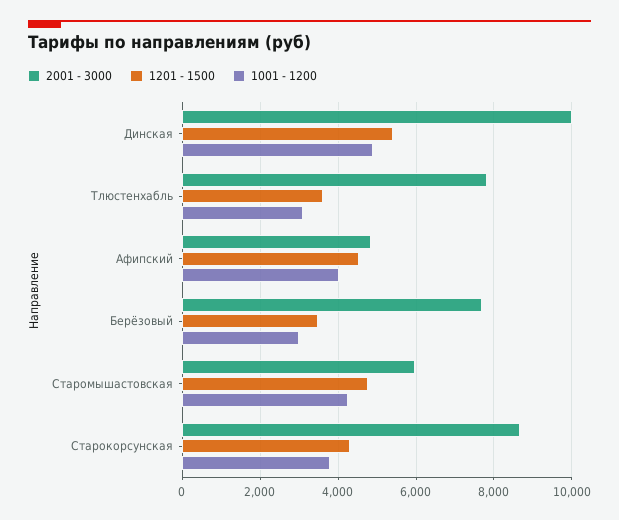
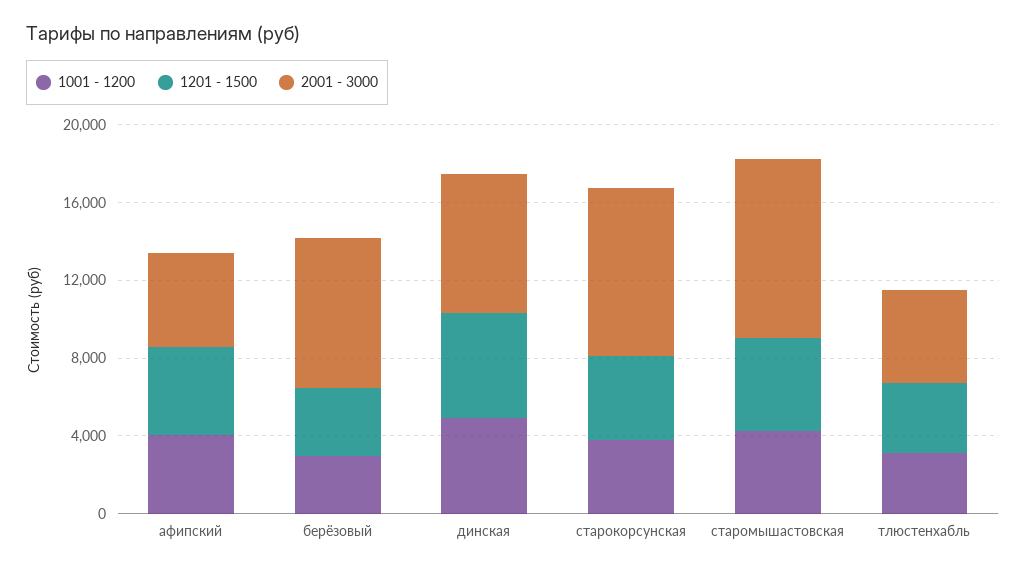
  {
    "2001 - 3000": {
-     "Динская": 10000,
+     "Динская": 7000,
-     "Тлюстенхабль": 7800,
+     "Тлюстенхабль": 5000,
      "Афипский": 4800,
      "Берёзовый": 7600,
-     "Старомышастовская": 6000,
+     "Старомышастовская": 9000,
      "Старокорсунская": 8600
    },
    "1201 - 1500": {
      "Динская": 5400,
      "Тлюстенхабль": 3600,
      "Афипский": 4600,
      "Берёзовый": 3400,
      "Старомышастовская": 4800,
      "Старокорсунская": 4200
    },
    "1001 - 1200": {
      "Динская": 5000,
      "Тлюстенхабль": 3200,
      "Афипский": 4000,
      "Берёзовый": 3000,
      "Старомышастовская": 4200,
      "Старокорсунская": 3800
    }
  }

